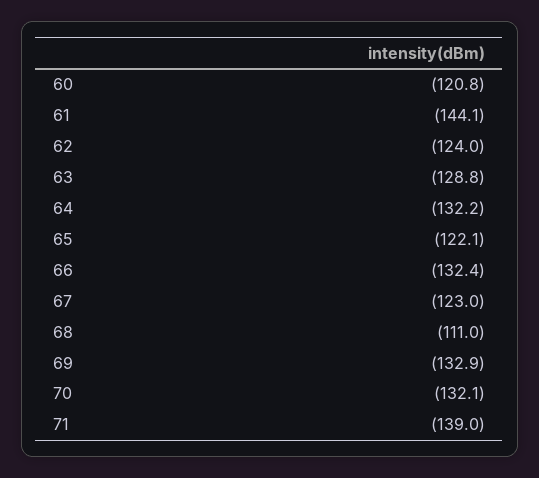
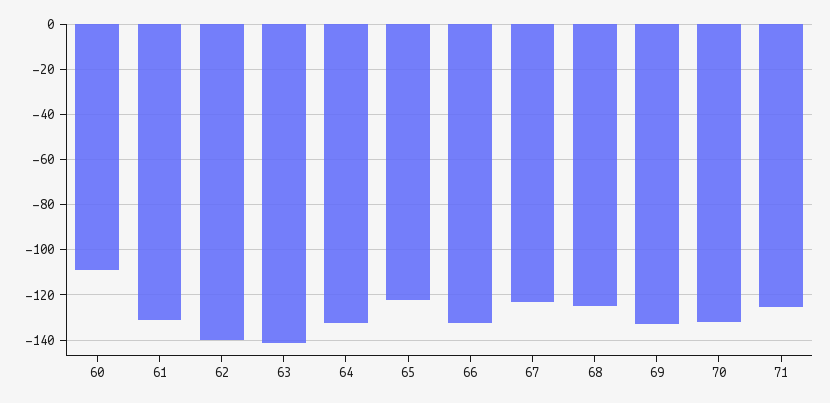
  {
-   "60": -120.8,
+   "60": -110,
-   "61": -144.1,
+   "61": -130,
-   "62": -124,
+   "62": -140,
-   "63": -128.8,
+   "63": -140,
    "64": -132.2,
    "65": -122.1,
    "66": -132.4,
    "67": -123,
-   "68": -111,
+   "68": -125,
    "69": -132.9,
    "70": -132.1,
-   "71": -139
+   "71": -125
  }

